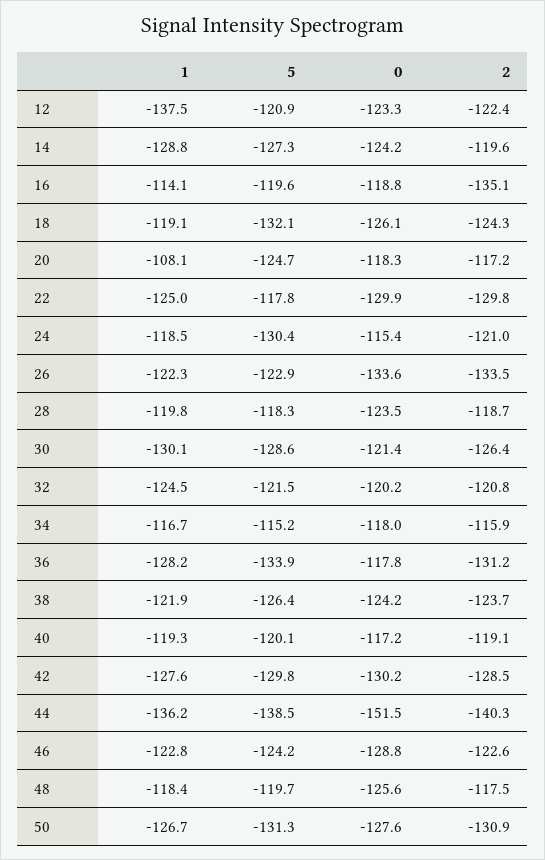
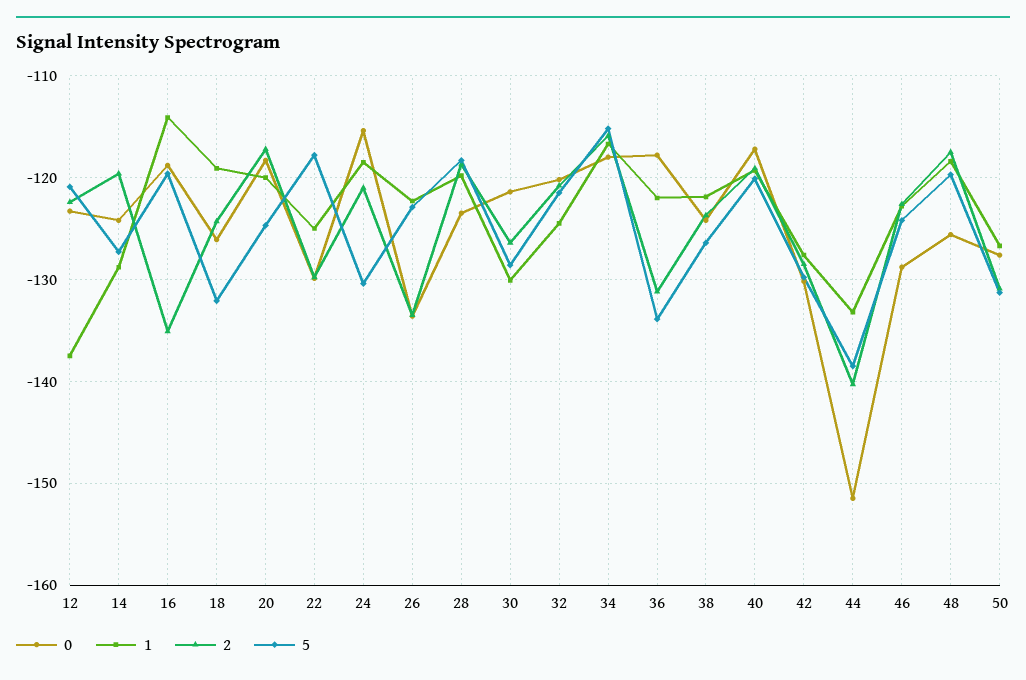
  {
    "1": {
      "12": -137.5,
      "14": -128.8,
      "16": -114.1,
      "18": -119.1,
-     "20": -108.1,
+     "20": -120,
      "22": -125,
      "24": -118.5,
      "26": -122.3,
      "28": -119.8,
      "30": -130.1,
      "32": -124.5,
      "34": -116.7,
-     "36": -128.2,
+     "36": -122,
      "38": -121.9,
      "40": -119.3,
      "42": -127.6,
-     "44": -136.2,
+     "44": -133,
      "46": -122.8,
      "48": -118.4,
      "50": -126.7
    },
    "5": {
      "12": -120.9,
      "14": -127.3,
      "16": -119.6,
      "18": -132.1,
      "20": -124.7,
      "22": -117.8,
      "24": -130.4,
      "26": -122.9,
      "28": -118.3,
      "30": -128.6,
      "32": -121.5,
      "34": -115.2,
      "36": -133.9,
      "38": -126.4,
      "40": -120.1,
      "42": -129.8,
      "44": -138.5,
      "46": -124.2,
      "48": -119.7,
      "50": -131.3
    },
    "0": {
      "12": -123.3,
      "14": -124.2,
      "16": -118.8,
      "18": -126.1,
      "20": -118.3,
      "22": -129.9,
      "24": -115.4,
      "26": -133.6,
      "28": -123.5,
      "30": -121.4,
      "32": -120.2,
      "34": -118,
      "36": -117.8,
      "38": -124.2,
      "40": -117.2,
      "42": -130.2,
      "44": -151.5,
      "46": -128.8,
      "48": -125.6,
      "50": -127.6
    },
    "2": {
      "12": -122.4,
      "14": -119.6,
      "16": -135.1,
      "18": -124.3,
      "20": -117.2,
      "22": -129.8,
      "24": -121,
      "26": -133.5,
      "28": -118.7,
      "30": -126.4,
      "32": -120.8,
      "34": -115.9,
      "36": -131.2,
      "38": -123.7,
      "40": -119.1,
      "42": -128.5,
      "44": -140.3,
      "46": -122.6,
      "48": -117.5,
      "50": -130.9
    }
  }

